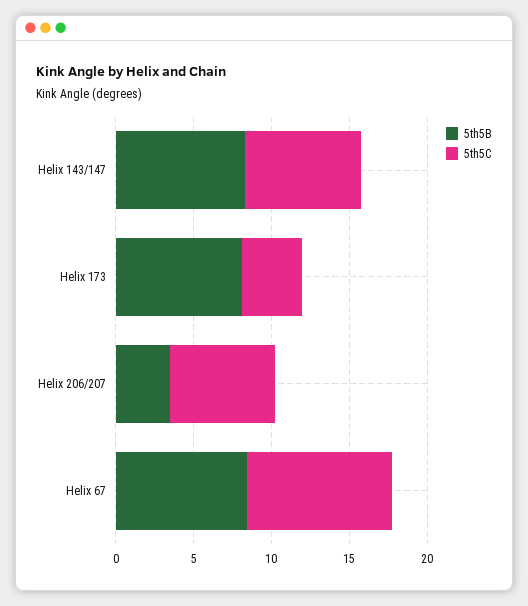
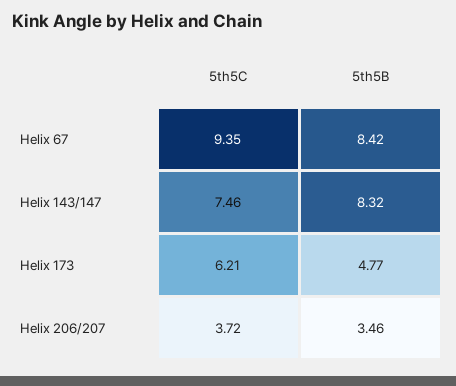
  {
    "5th5B": {
      "Helix 143/147": 8.32,
-     "Helix 173": 8,
+     "Helix 173": 4.77,
      "Helix 206/207": 3.46,
      "Helix 67": 8.42
    },
    "5th5C": {
      "Helix 143/147": 7.46,
-     "Helix 173": 4,
+     "Helix 173": 6.21,
-     "Helix 206/207": 7,
+     "Helix 206/207": 3.72,
      "Helix 67": 9.35
    }
  }

